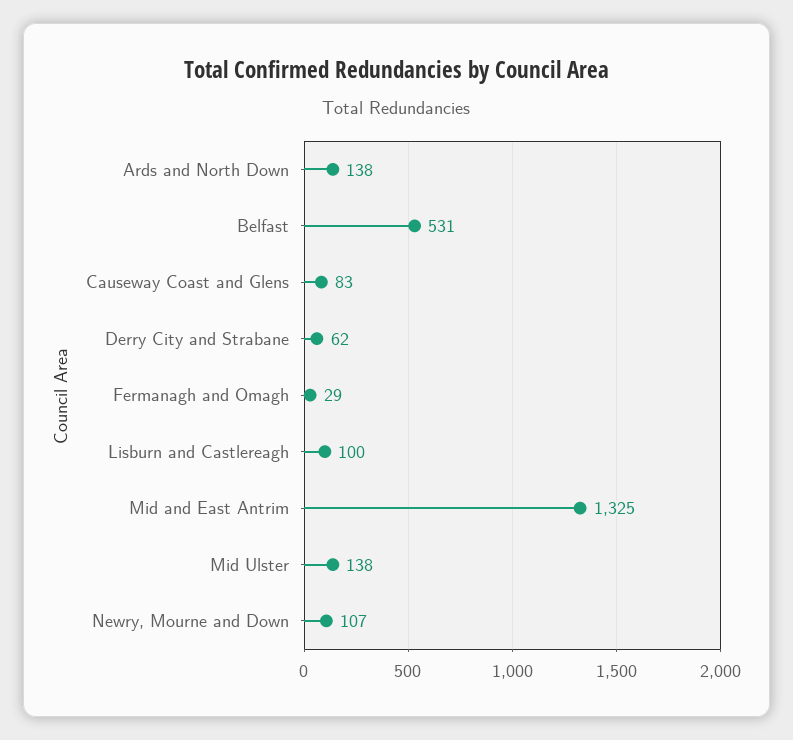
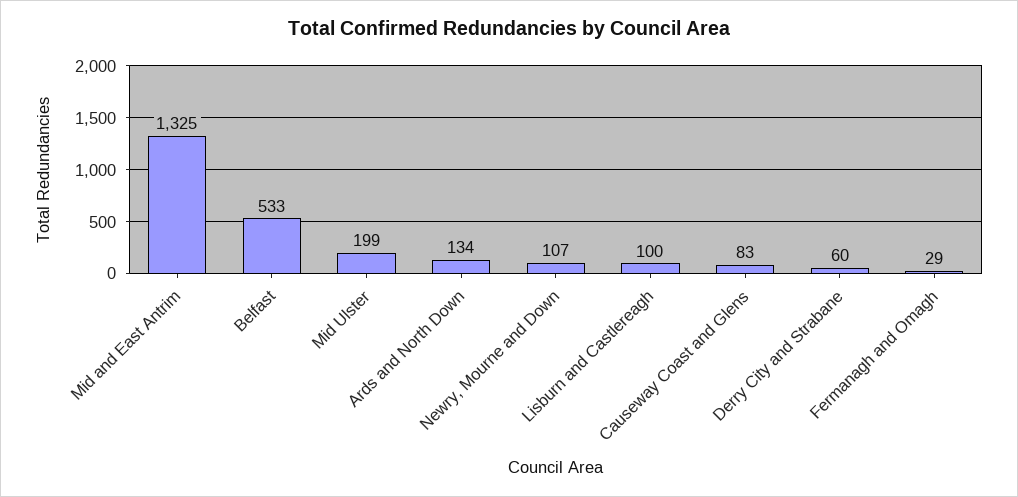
  {
-   "Ards and North Down": 138,
+   "Ards and North Down": 134,
-   "Belfast": 531,
+   "Belfast": 533,
    "Causeway Coast and Glens": 83,
-   "Derry City and Strabane": 62,
+   "Derry City and Strabane": 60,
    "Fermanagh and Omagh": 29,
    "Lisburn and Castlereagh": 100,
    "Mid and East Antrim": 1325,
-   "Mid Ulster": 138,
+   "Mid Ulster": 199,
    "Newry, Mourne and Down": 107
  }

